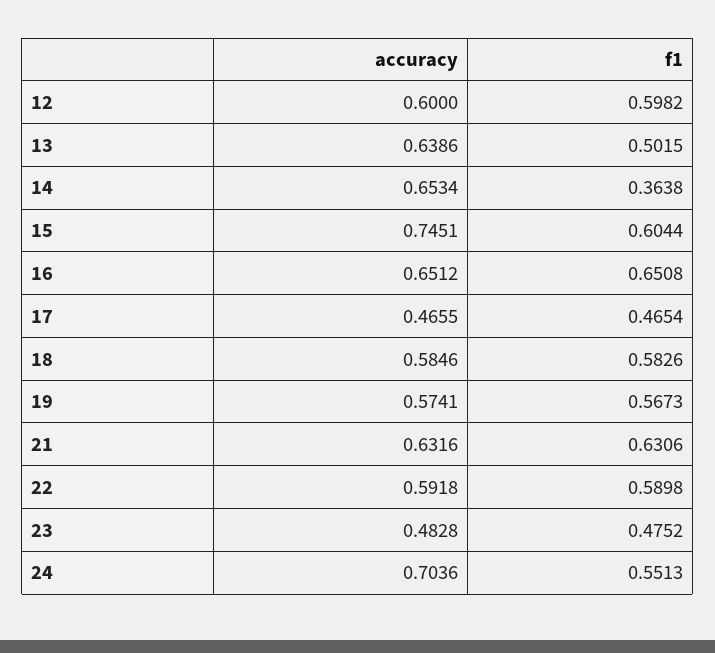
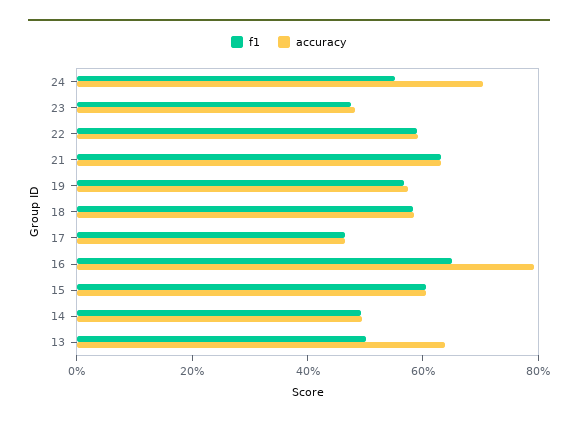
  {
    "accuracy": {
-     "12": 0.6,
      "13": 0.6386,
-     "14": 0.6534,
+     "14": 0.5,
-     "15": 0.7451,
+     "15": 0.6,
-     "16": 0.6512,
+     "16": 0.8,
      "17": 0.4655,
      "18": 0.5846,
      "19": 0.5741,
      "21": 0.6316,
      "22": 0.5918,
      "23": 0.4828,
      "24": 0.7036
    },
    "f1": {
-     "12": 0.5982,
      "13": 0.5015,
-     "14": 0.3638,
+     "14": 0.5,
      "15": 0.6044,
      "16": 0.6508,
      "17": 0.4654,
      "18": 0.5826,
      "19": 0.5673,
      "21": 0.6306,
      "22": 0.5898,
      "23": 0.4752,
      "24": 0.5513
    }
  }

